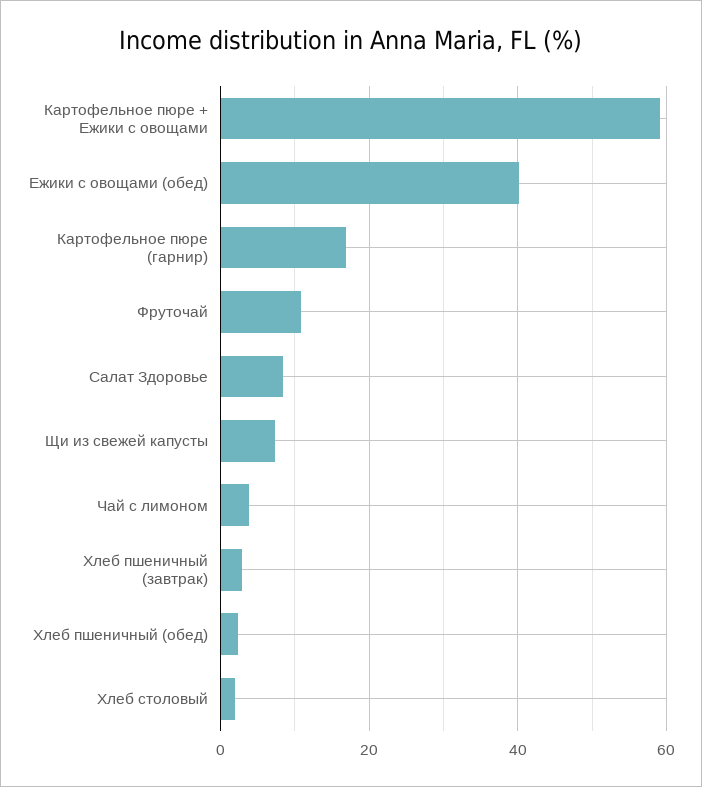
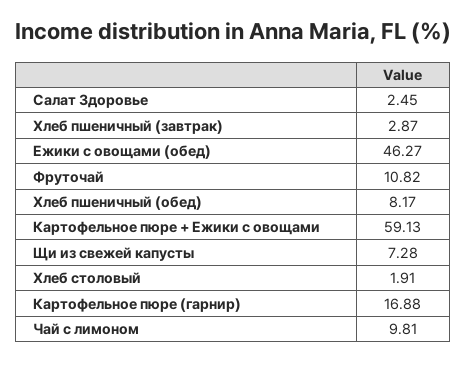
  {
    "Картофельное пюре + Ежики с овощами": 59.13,
-   "Ежики с овощами (обед)": 40,
+   "Ежики с овощами (обед)": 46.27,
    "Картофельное пюре (гарнир)": 16.88,
    "Фруточай": 10.82,
-   "Салат Здоровье": 8,
+   "Салат Здоровье": 2.45,
    "Щи из свежей капусты": 7.28,
-   "Чай с лимоном": 4,
+   "Чай с лимоном": 9.81,
    "Хлеб пшеничный (завтрак)": 2.87,
-   "Хлеб пшеничный (обед)": 2,
+   "Хлеб пшеничный (обед)": 8.17,
    "Хлеб столовый": 1.91
  }

